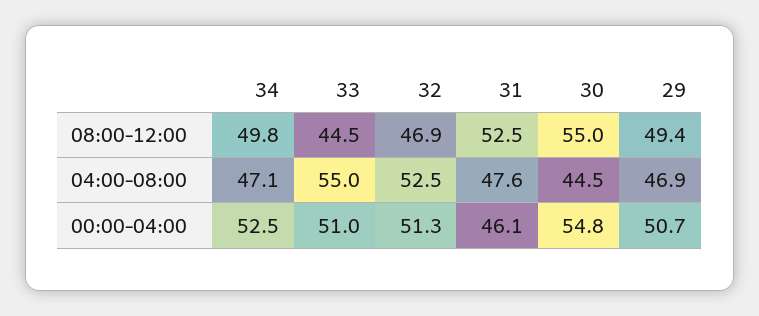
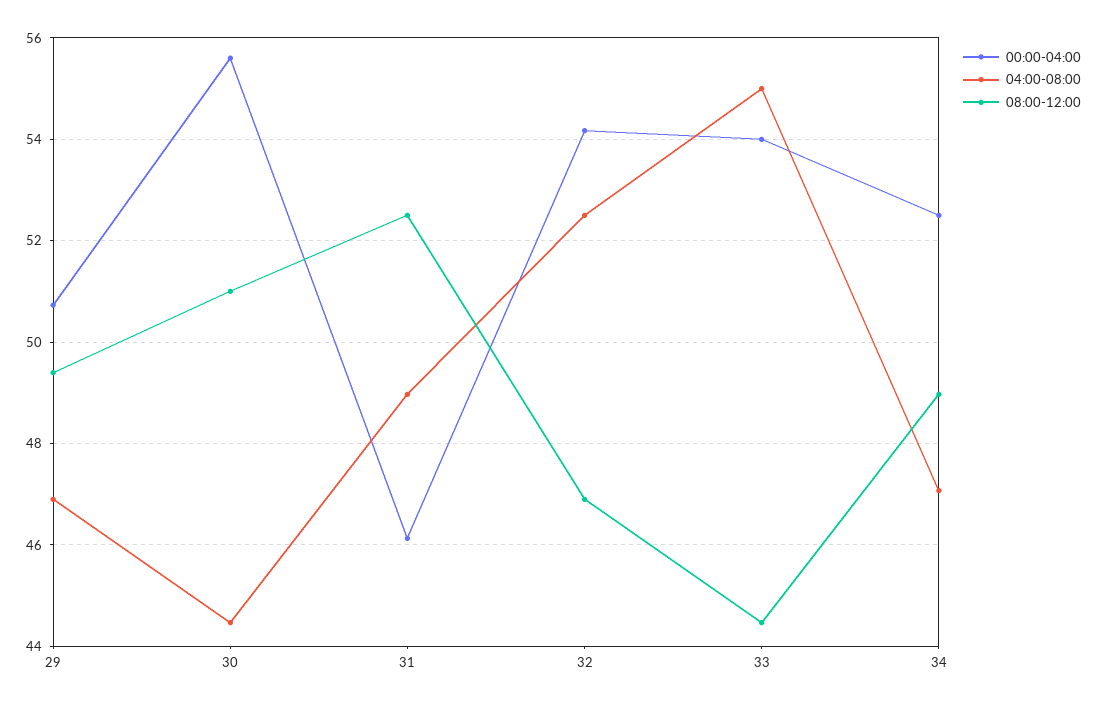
  {
    "08:00-12:00": {
-     "34": 49.8,
+     "34": 49,
      "33": 44.5,
      "32": 46.9,
      "31": 52.5,
-     "30": 55,
+     "30": 51,
      "29": 49.4
    },
    "04:00-08:00": {
      "34": 47.1,
      "33": 55,
      "32": 52.5,
-     "31": 47.6,
+     "31": 49,
      "30": 44.5,
      "29": 46.9
    },
    "00:00-04:00": {
      "34": 52.5,
-     "33": 51,
+     "33": 54,
-     "32": 51.3,
+     "32": 54.2,
      "31": 46.1,
-     "30": 54.8,
+     "30": 55.6,
      "29": 50.7
    }
  }

